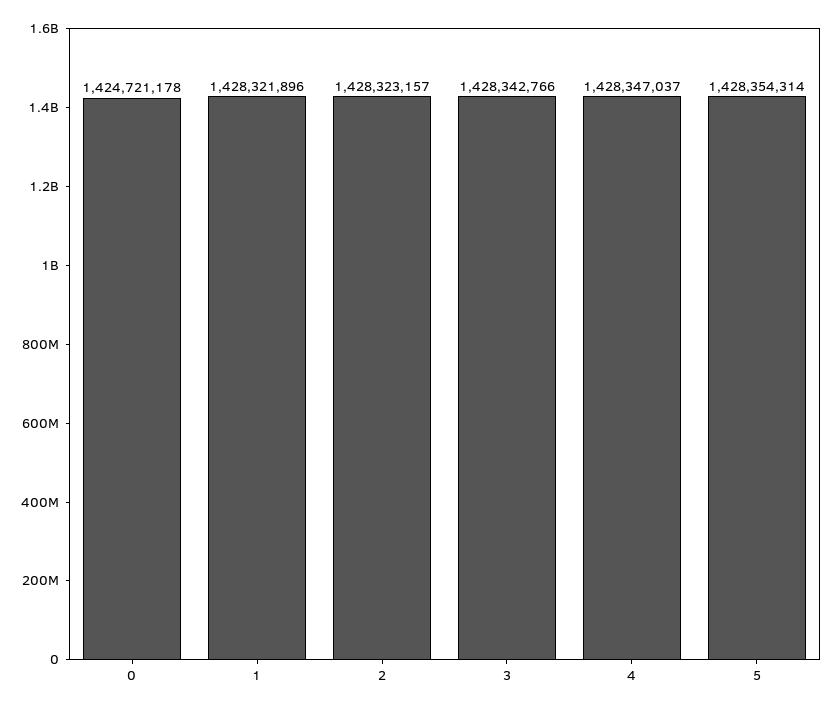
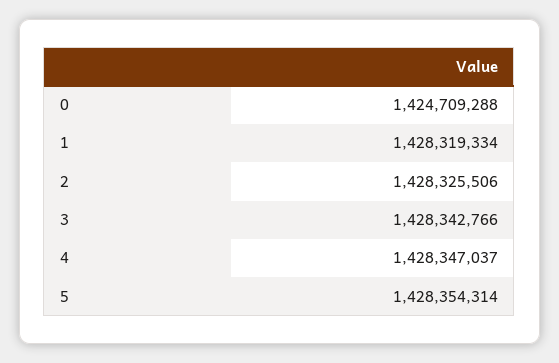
  {
-   "0": 1424721178,
+   "0": 1424709288,
-   "1": 1428321896,
+   "1": 1428319334,
-   "2": 1428323157,
+   "2": 1428325506,
    "3": 1428342766,
    "4": 1428347037,
    "5": 1428354314
  }

